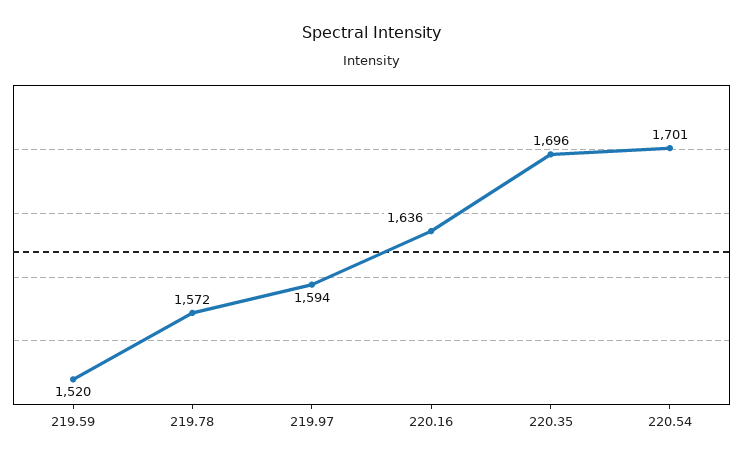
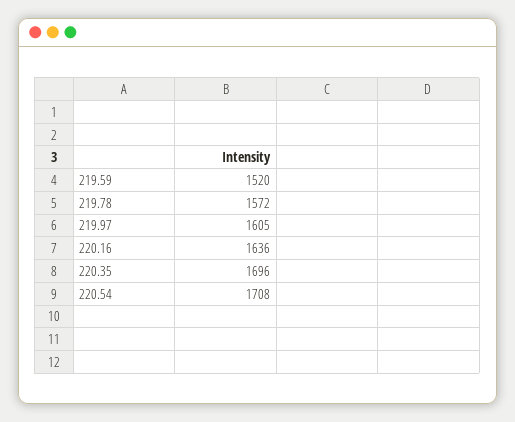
  {
    "219.59": 1520,
    "219.78": 1572,
-   "219.97": 1594,
+   "219.97": 1605,
    "220.16": 1636,
    "220.35": 1696,
-   "220.54": 1701
+   "220.54": 1708
  }

